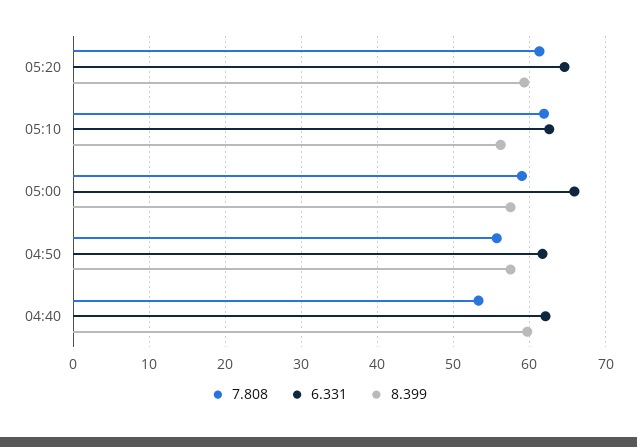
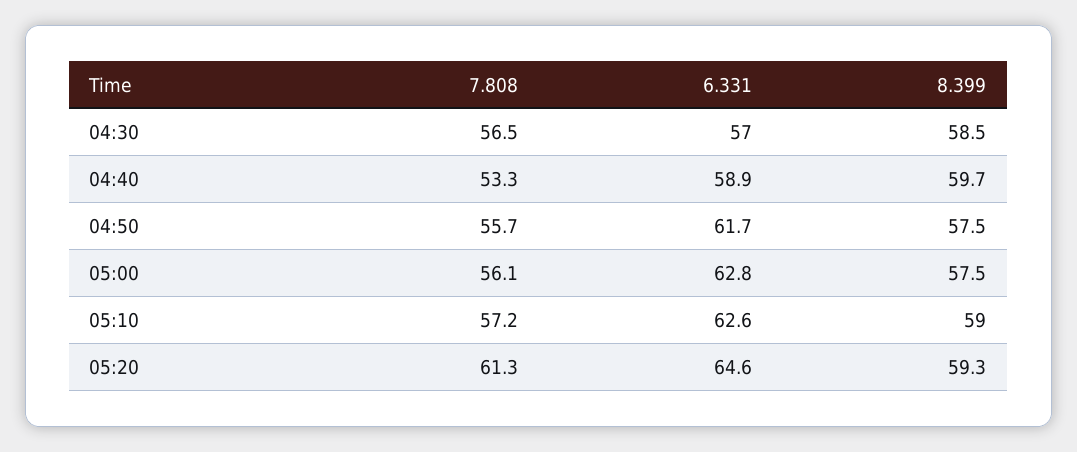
  {
    "7.808": {
      "05:20": 61.3,
-     "05:10": 62,
+     "05:10": 57.2,
-     "05:00": 59,
+     "05:00": 56.1,
      "04:50": 55.7,
-     "04:40": 53.3
+     "04:40": 53.3,
+     "04:30": 56.5
    },
    "6.331": {
      "05:20": 64.6,
      "05:10": 62.6,
-     "05:00": 66,
+     "05:00": 62.8,
      "04:50": 61.7,
-     "04:40": 62
+     "04:40": 58.9,
+     "04:30": 57
    },
    "8.399": {
      "05:20": 59.3,
-     "05:10": 56,
+     "05:10": 59,
      "05:00": 57.5,
      "04:50": 57.5,
-     "04:40": 59.7
+     "04:40": 59.7,
+     "04:30": 58.5
    }
  }

